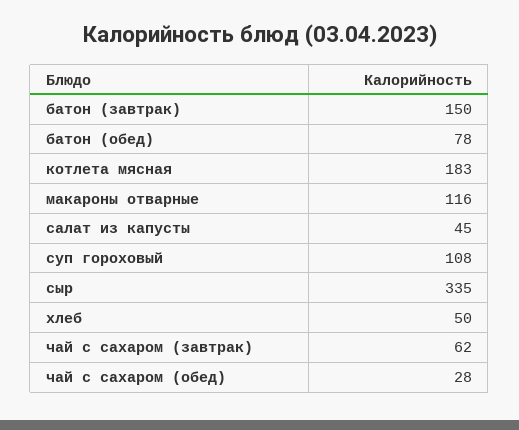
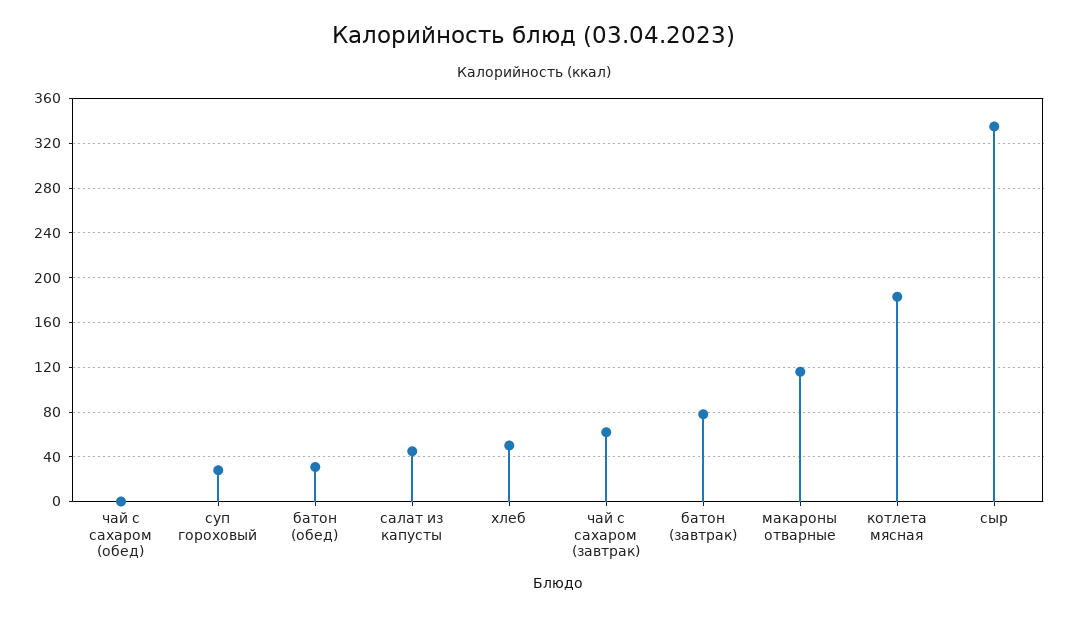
  {
-   "батон (завтрак)": 150,
+   "батон (завтрак)": 80,
-   "батон (обед)": 78,
+   "батон (обед)": 30,
    "котлета мясная": 183,
    "макароны отварные": 116,
    "салат из капусты": 45,
-   "суп гороховый": 108,
+   "суп гороховый": 30,
    "сыр": 335,
    "хлеб": 50,
    "чай с сахаром (завтрак)": 62,
-   "чай с сахаром (обед)": 28
+   "чай с сахаром (обед)": 0
  }

